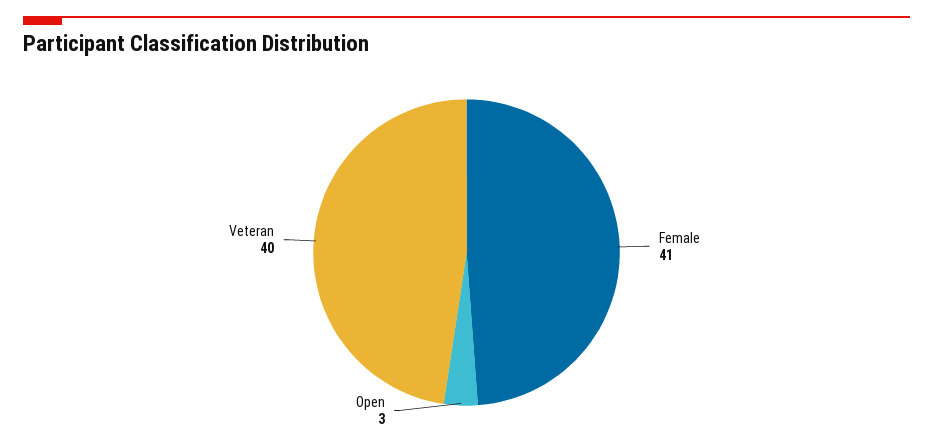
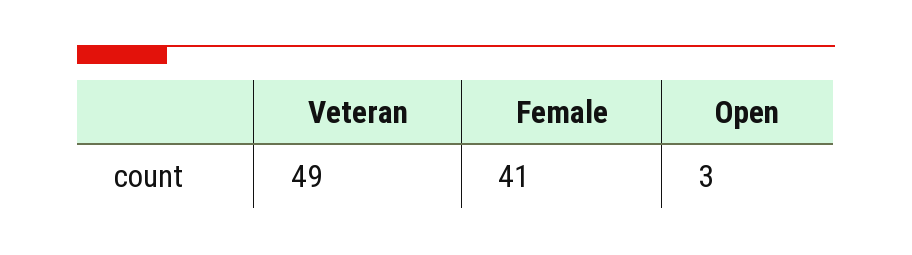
  {
    "Female": 41,
    "Open": 3,
-   "Veteran": 40
+   "Veteran": 49
  }

